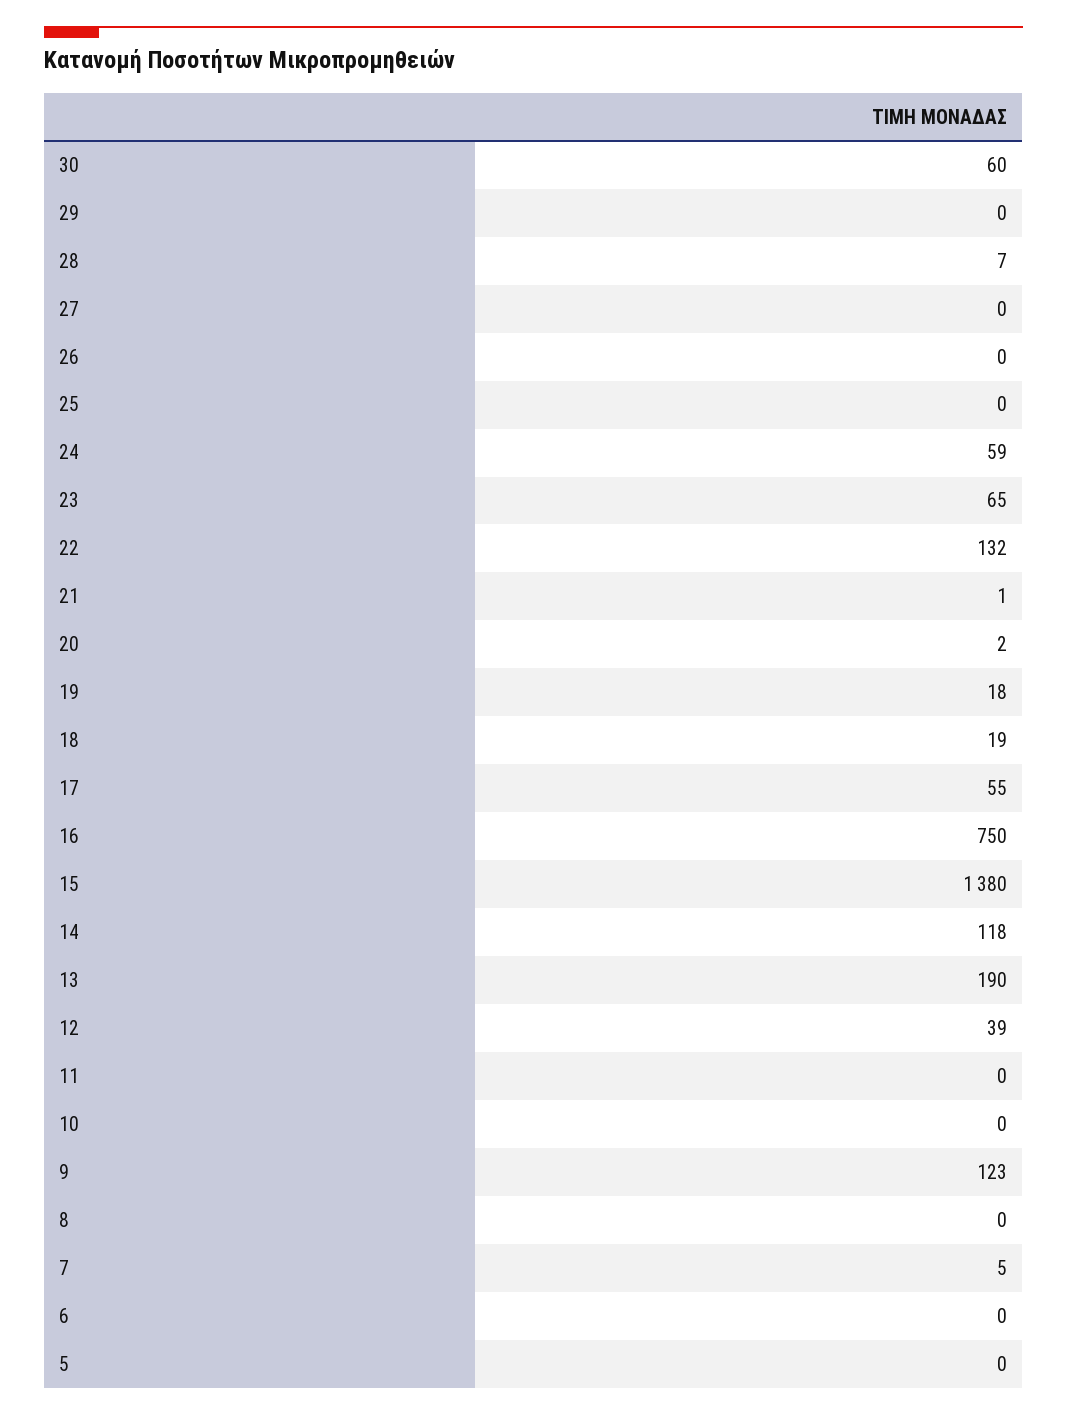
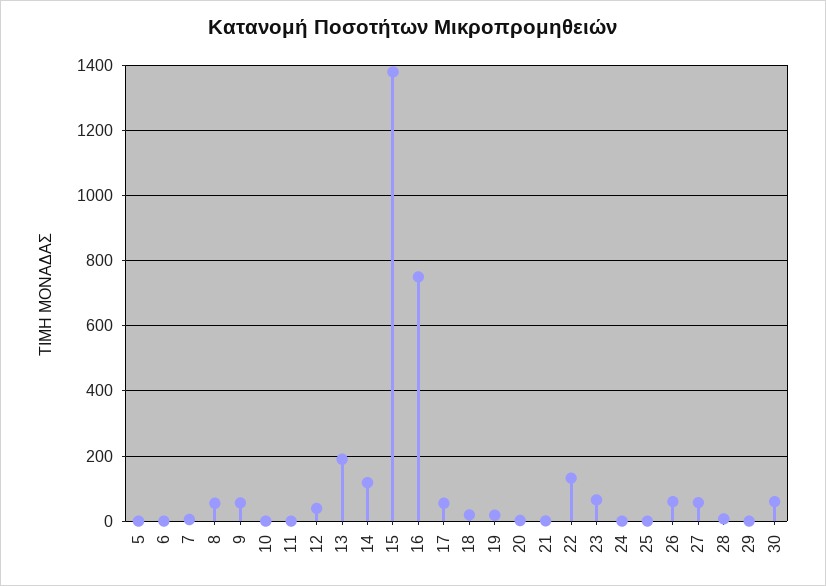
  {
    "30": 60,
    "29": 0,
    "28": 7,
-   "27": 0,
+   "27": 60,
-   "26": 0,
+   "26": 60,
    "25": 0,
-   "24": 59,
+   "24": 0,
    "23": 65,
    "22": 132,
    "21": 1,
    "20": 2,
    "19": 18,
    "18": 19,
    "17": 55,
    "16": 750,
    "15": 1380,
    "14": 118,
    "13": 190,
    "12": 39,
    "11": 0,
    "10": 0,
-   "9": 123,
+   "9": 60,
-   "8": 0,
+   "8": 60,
    "7": 5,
    "6": 0,
    "5": 0
  }

